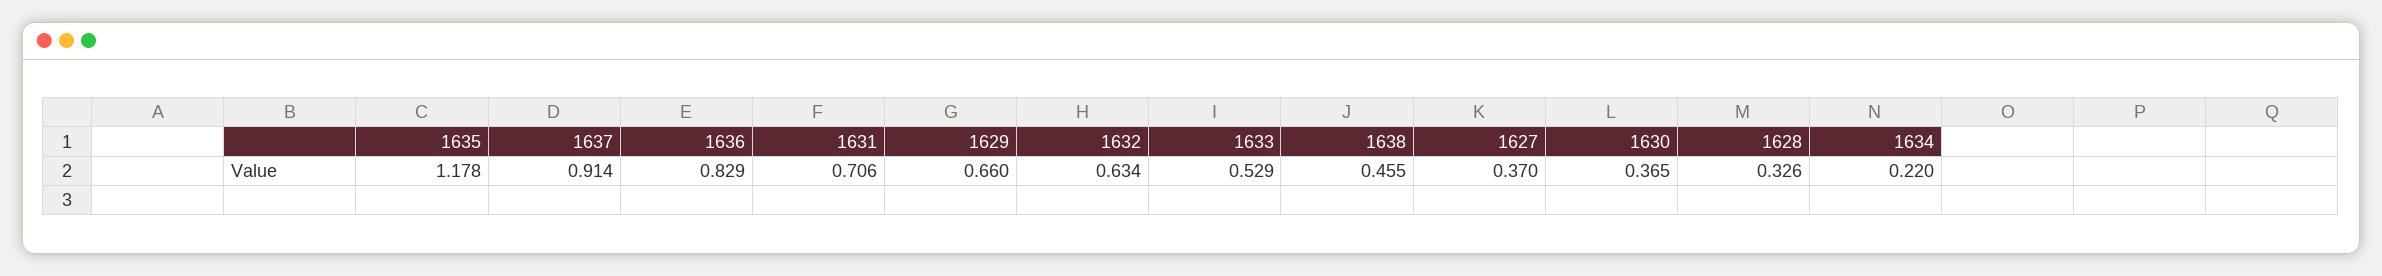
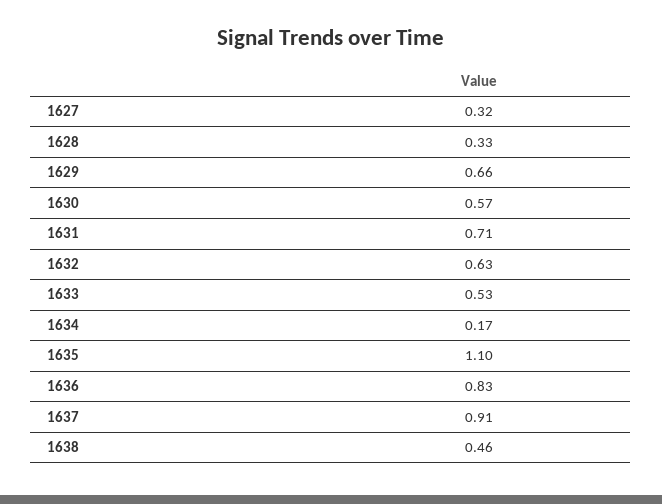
  {
-   "1635": 1.178,
+   "1635": 1.1,
    "1637": 0.914,
    "1636": 0.829,
    "1631": 0.706,
    "1629": 0.66,
    "1632": 0.634,
    "1633": 0.529,
    "1638": 0.455,
-   "1627": 0.37,
+   "1627": 0.32,
-   "1630": 0.365,
+   "1630": 0.57,
    "1628": 0.326,
-   "1634": 0.22
+   "1634": 0.17
  }

